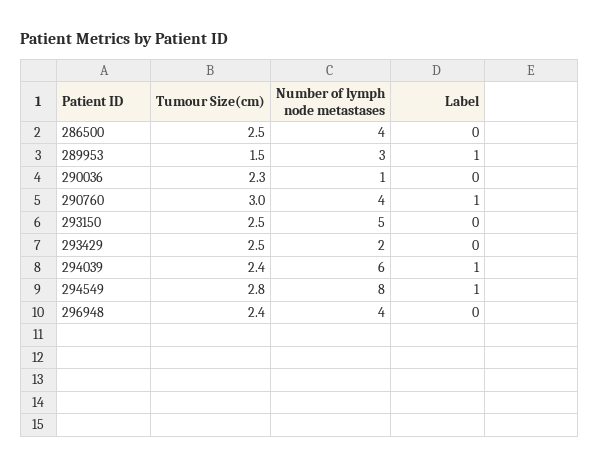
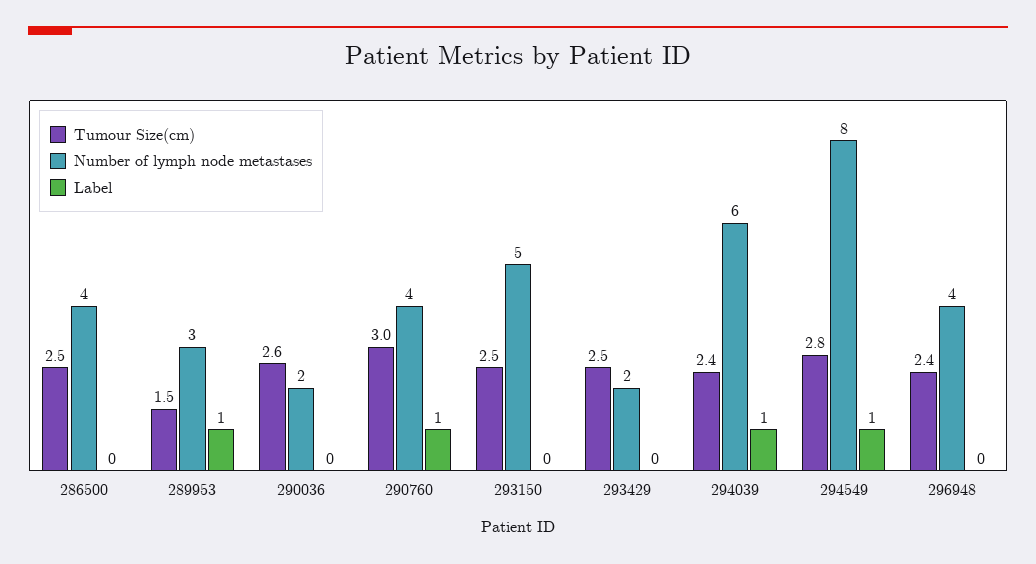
  {
    "Tumour Size(cm)": {
      "286500": 2.5,
      "289953": 1.5,
-     "290036": 2.3,
+     "290036": 2.6,
      "290760": 3,
      "293150": 2.5,
      "293429": 2.5,
      "294039": 2.4,
      "294549": 2.8,
      "296948": 2.4
    },
    "Number of lymph node metastases": {
      "286500": 4,
      "289953": 3,
-     "290036": 1,
+     "290036": 2,
      "290760": 4,
      "293150": 5,
      "293429": 2,
      "294039": 6,
      "294549": 8,
      "296948": 4
    },
    "Label": {
      "286500": 0,
      "289953": 1,
      "290036": 0,
      "290760": 1,
      "293150": 0,
      "293429": 0,
      "294039": 1,
      "294549": 1,
      "296948": 0
    }
  }

